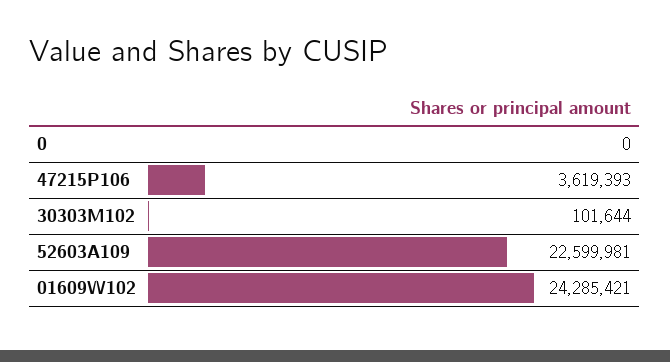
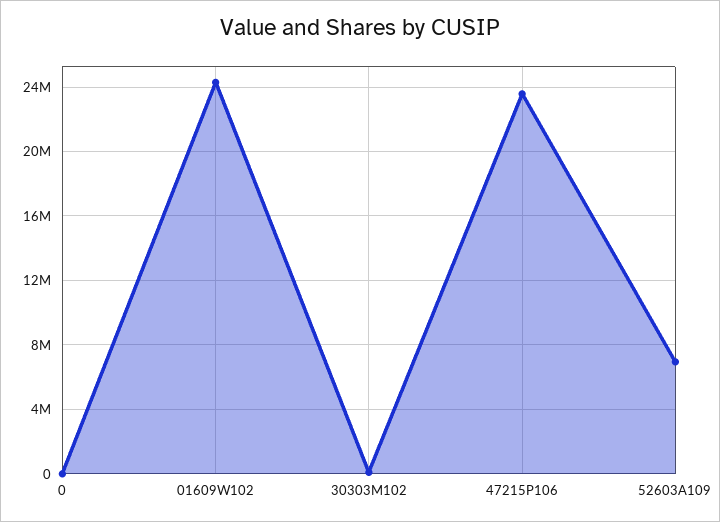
  {
    "0": 0,
-   "47215P106": 3619393,
+   "47215P106": 23500000,
    "30303M102": 101644,
-   "52603A109": 22599981,
+   "52603A109": 7000000,
    "01609W102": 24285421
  }

